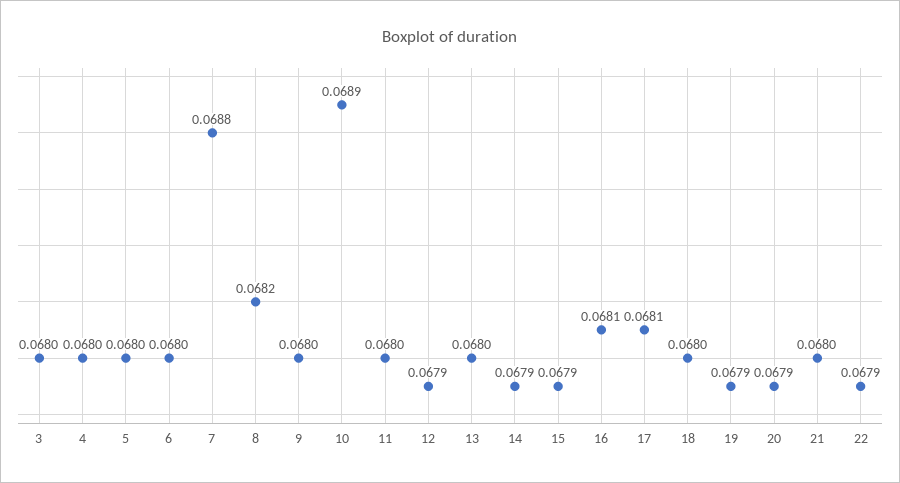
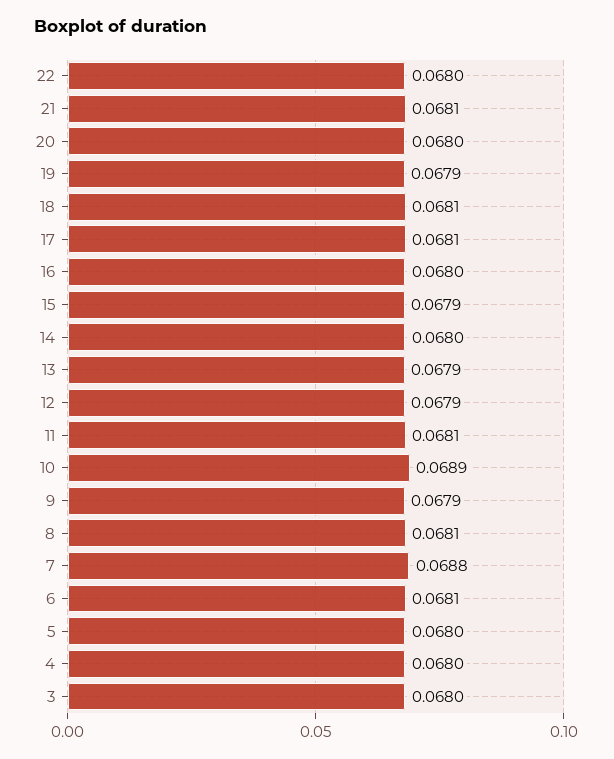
  {
    "3": 0.068,
    "4": 0.068,
    "5": 0.068,
-   "6": 0.068,
+   "6": 0.0681,
    "7": 0.0688,
-   "8": 0.0682,
+   "8": 0.0681,
-   "9": 0.068,
+   "9": 0.0679,
    "10": 0.0689,
-   "11": 0.068,
+   "11": 0.0681,
    "12": 0.0679,
-   "13": 0.068,
+   "13": 0.0679,
-   "14": 0.0679,
+   "14": 0.068,
    "15": 0.0679,
-   "16": 0.0681,
+   "16": 0.068,
    "17": 0.0681,
-   "18": 0.068,
+   "18": 0.0681,
    "19": 0.0679,
-   "20": 0.0679,
+   "20": 0.068,
-   "21": 0.068,
+   "21": 0.0681,
-   "22": 0.0679
+   "22": 0.068
  }

